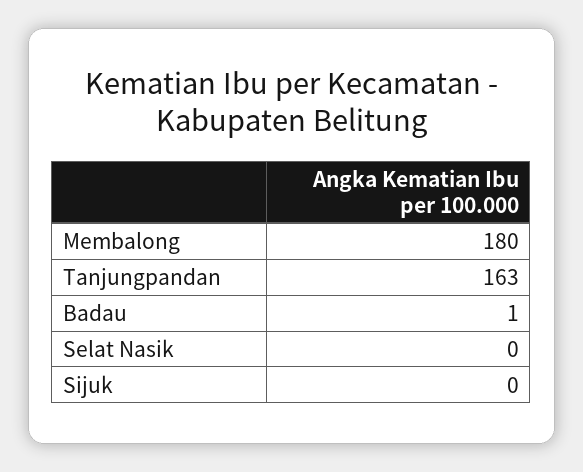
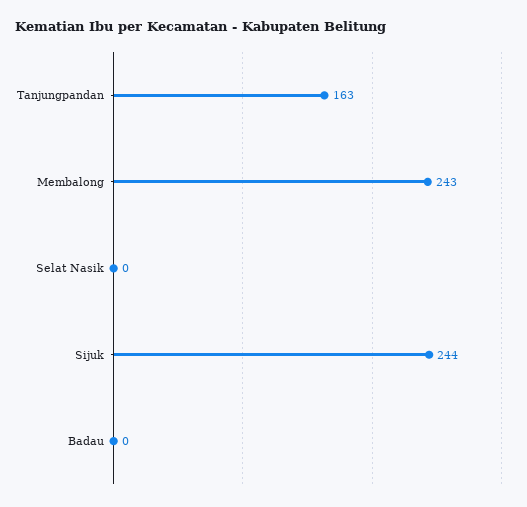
  {
-   "Membalong": 180,
+   "Membalong": 243,
    "Tanjungpandan": 163,
-   "Badau": 1,
+   "Badau": 0,
    "Selat Nasik": 0,
-   "Sijuk": 0
+   "Sijuk": 244
  }

